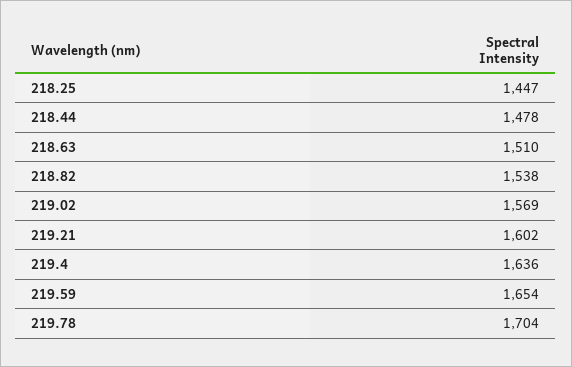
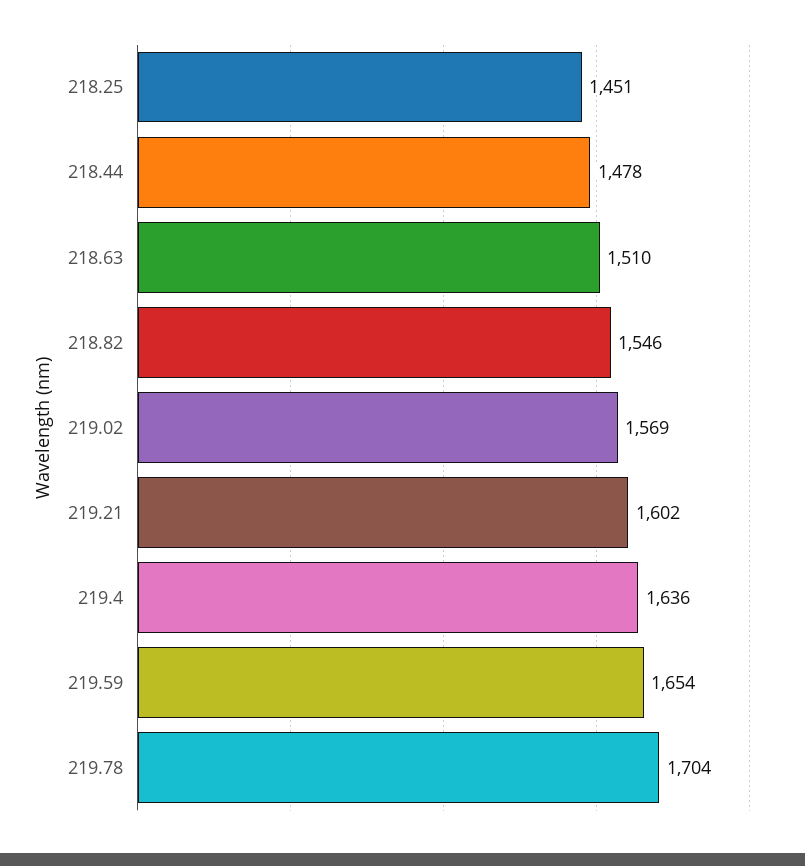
  {
-   "218.25": 1447,
+   "218.25": 1451,
    "218.44": 1478,
    "218.63": 1510,
-   "218.82": 1538,
+   "218.82": 1546,
    "219.02": 1569,
    "219.21": 1602,
    "219.4": 1636,
    "219.59": 1654,
    "219.78": 1704
  }

